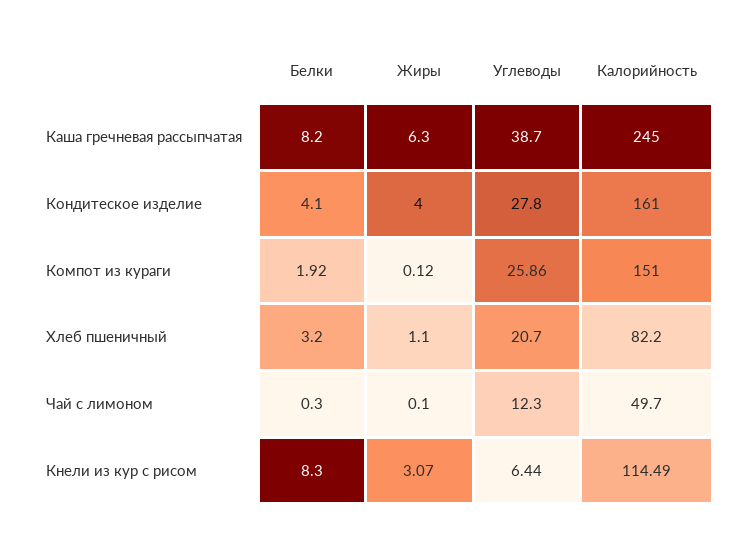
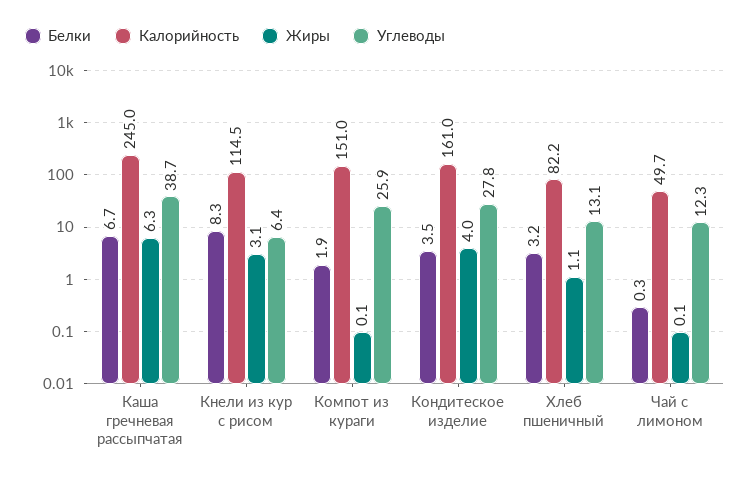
  {
    "Белки": {
-     "Каша гречневая рассыпчатая": 8.2,
+     "Каша гречневая рассыпчатая": 6.7,
-     "Кондитеское изделие": 4.1,
+     "Кондитеское изделие": 3.5,
      "Компот из кураги": 1.92,
      "Хлеб пшеничный": 3.2,
      "Чай с лимоном": 0.3,
      "Кнели из кур с рисом": 8.3
    },
    "Жиры": {
      "Каша гречневая рассыпчатая": 6.3,
      "Кондитеское изделие": 4,
      "Компот из кураги": 0.12,
      "Хлеб пшеничный": 1.1,
      "Чай с лимоном": 0.1,
      "Кнели из кур с рисом": 3.07
    },
    "Углеводы": {
      "Каша гречневая рассыпчатая": 38.7,
      "Кондитеское изделие": 27.8,
      "Компот из кураги": 25.86,
-     "Хлеб пшеничный": 20.7,
+     "Хлеб пшеничный": 13.1,
      "Чай с лимоном": 12.3,
      "Кнели из кур с рисом": 6.44
    },
    "Калорийность": {
      "Каша гречневая рассыпчатая": 245,
      "Кондитеское изделие": 161,
      "Компот из кураги": 151,
      "Хлеб пшеничный": 82.2,
      "Чай с лимоном": 49.7,
      "Кнели из кур с рисом": 114.49
    }
  }

